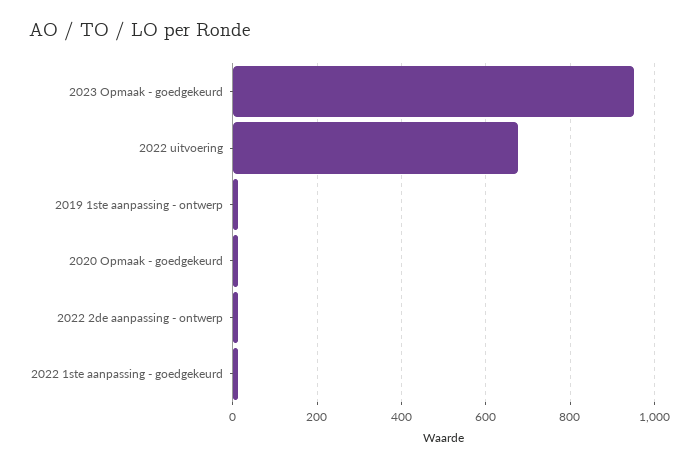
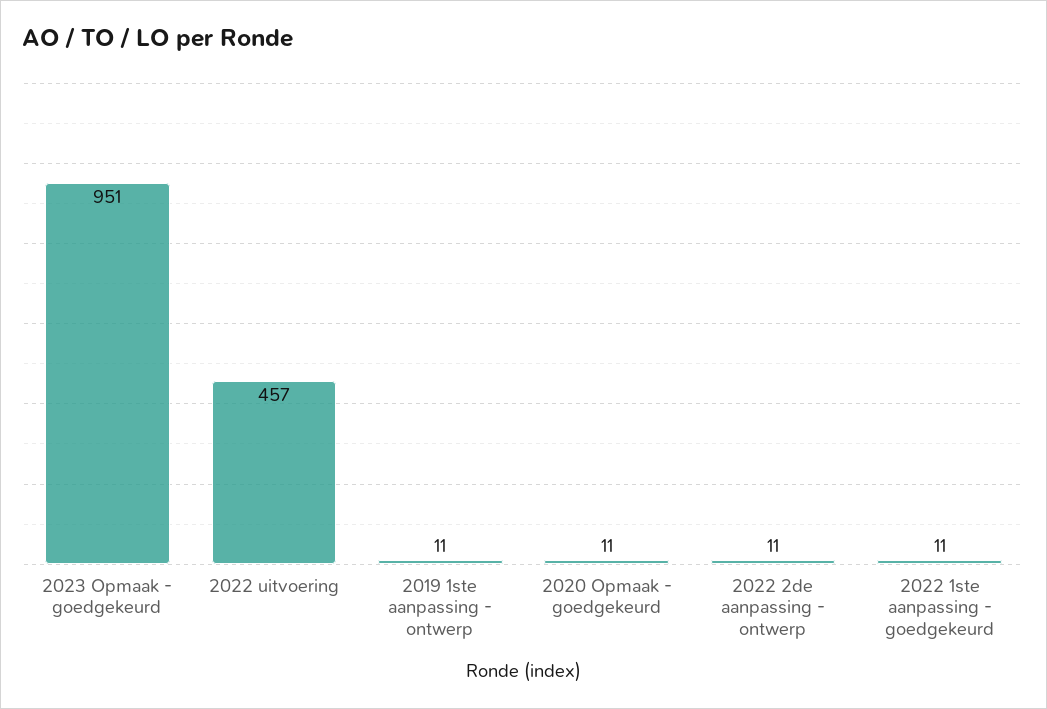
  {
    "2023 Opmaak - goedgekeurd": 951,
-   "2022 uitvoering": 680,
+   "2022 uitvoering": 457,
    "2019 1ste aanpassing - ontwerp": 11,
    "2020 Opmaak - goedgekeurd": 11,
    "2022 2de aanpassing - ontwerp": 11,
    "2022 1ste aanpassing - goedgekeurd": 11
  }

